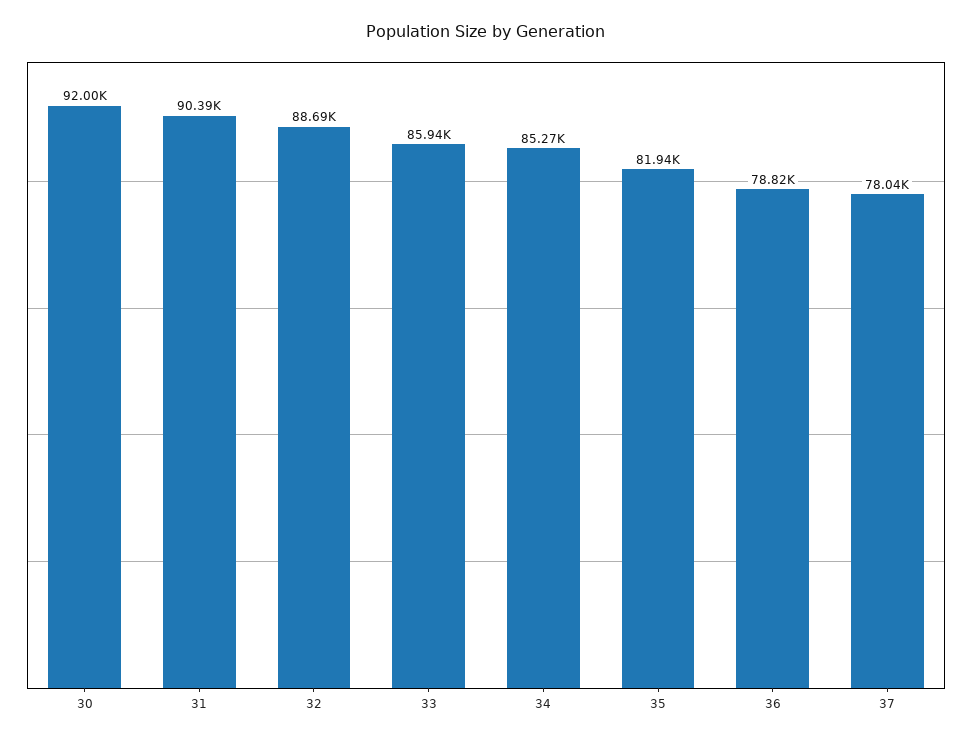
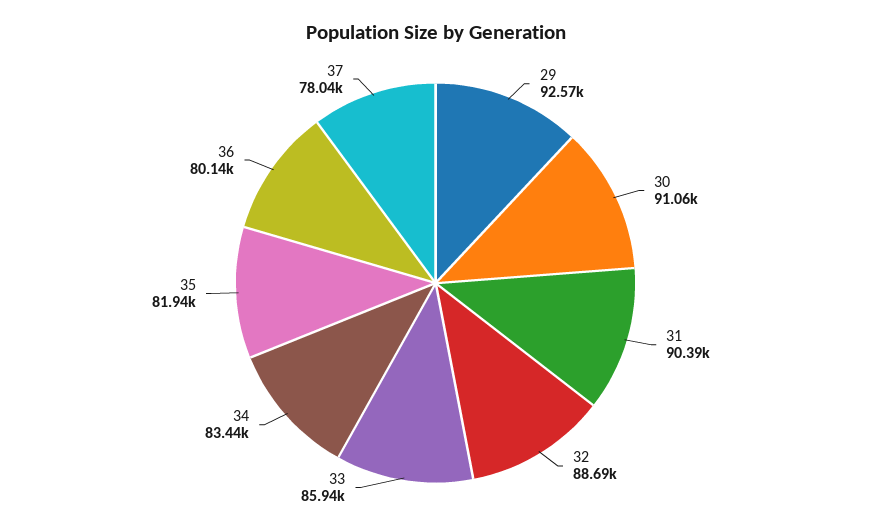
  {
-   "30": 92000,
+   "30": 91060,
    "31": 90390,
    "32": 88690,
    "33": 85940,
-   "34": 85270,
+   "34": 83440,
    "35": 81940,
-   "36": 78820,
+   "36": 80140,
-   "37": 78040
+   "37": 78040,
+   "29": 92570
  }

